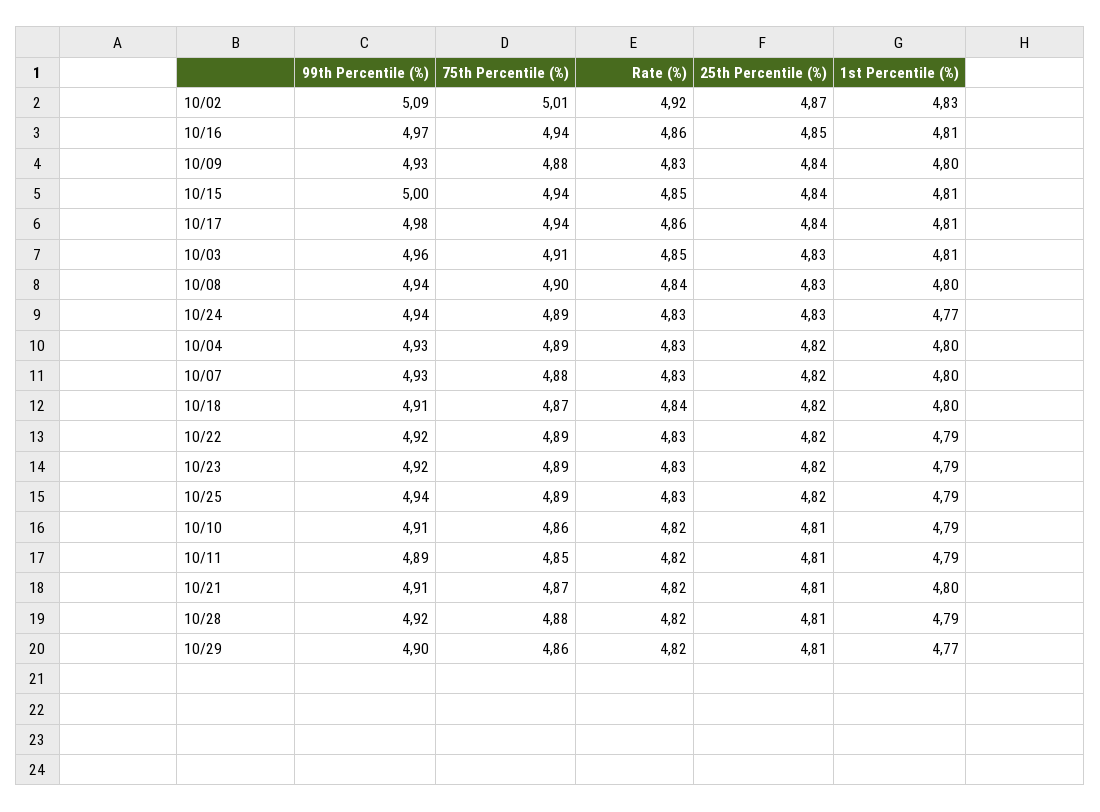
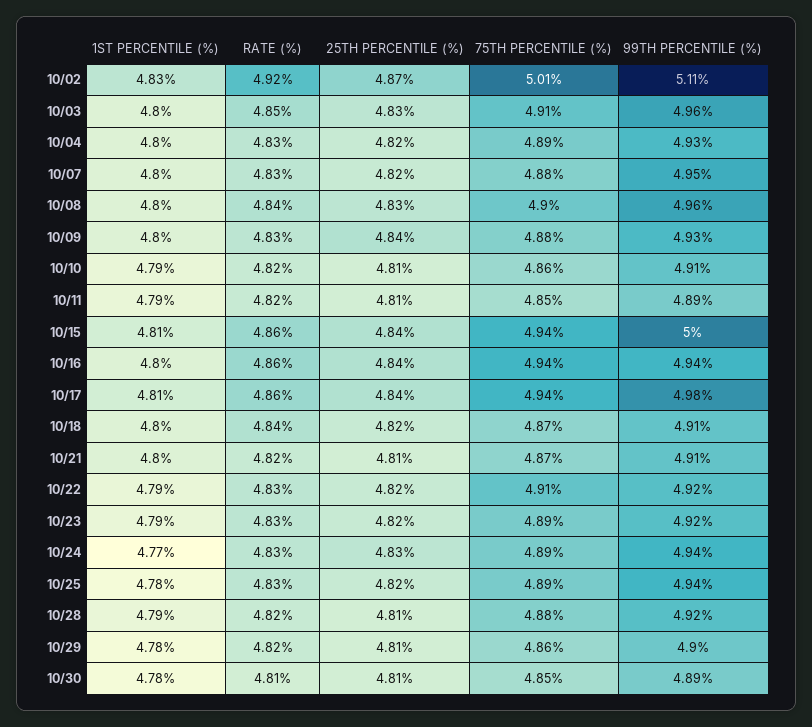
  {
    "99th Percentile (%)": {
-     "10/02": 5.09,
+     "10/02": 5.11,
-     "10/16": 4.97,
+     "10/16": 4.94,
      "10/09": 4.93,
      "10/15": 5,
      "10/17": 4.98,
      "10/03": 4.96,
-     "10/08": 4.94,
+     "10/08": 4.96,
      "10/24": 4.94,
      "10/04": 4.93,
-     "10/07": 4.93,
+     "10/07": 4.95,
      "10/18": 4.91,
      "10/22": 4.92,
      "10/23": 4.92,
      "10/25": 4.94,
      "10/10": 4.91,
      "10/11": 4.89,
      "10/21": 4.91,
      "10/28": 4.92,
-     "10/29": 4.9
+     "10/29": 4.9,
+     "10/30": 4.89
    },
    "75th Percentile (%)": {
      "10/02": 5.01,
      "10/16": 4.94,
      "10/09": 4.88,
      "10/15": 4.94,
      "10/17": 4.94,
      "10/03": 4.91,
      "10/08": 4.9,
      "10/24": 4.89,
      "10/04": 4.89,
      "10/07": 4.88,
      "10/18": 4.87,
-     "10/22": 4.89,
+     "10/22": 4.91,
      "10/23": 4.89,
      "10/25": 4.89,
      "10/10": 4.86,
      "10/11": 4.85,
      "10/21": 4.87,
      "10/28": 4.88,
-     "10/29": 4.86
+     "10/29": 4.86,
+     "10/30": 4.85
    },
    "Rate (%)": {
      "10/02": 4.92,
      "10/16": 4.86,
      "10/09": 4.83,
-     "10/15": 4.85,
+     "10/15": 4.86,
      "10/17": 4.86,
      "10/03": 4.85,
      "10/08": 4.84,
      "10/24": 4.83,
      "10/04": 4.83,
      "10/07": 4.83,
      "10/18": 4.84,
      "10/22": 4.83,
      "10/23": 4.83,
      "10/25": 4.83,
      "10/10": 4.82,
      "10/11": 4.82,
      "10/21": 4.82,
      "10/28": 4.82,
-     "10/29": 4.82
+     "10/29": 4.82,
+     "10/30": 4.81
    },
    "25th Percentile (%)": {
      "10/02": 4.87,
-     "10/16": 4.85,
+     "10/16": 4.84,
      "10/09": 4.84,
      "10/15": 4.84,
      "10/17": 4.84,
      "10/03": 4.83,
      "10/08": 4.83,
      "10/24": 4.83,
      "10/04": 4.82,
      "10/07": 4.82,
      "10/18": 4.82,
      "10/22": 4.82,
      "10/23": 4.82,
      "10/25": 4.82,
      "10/10": 4.81,
      "10/11": 4.81,
      "10/21": 4.81,
      "10/28": 4.81,
-     "10/29": 4.81
+     "10/29": 4.81,
+     "10/30": 4.81
    },
    "1st Percentile (%)": {
      "10/02": 4.83,
-     "10/16": 4.81,
+     "10/16": 4.8,
      "10/09": 4.8,
      "10/15": 4.81,
      "10/17": 4.81,
-     "10/03": 4.81,
+     "10/03": 4.8,
      "10/08": 4.8,
      "10/24": 4.77,
      "10/04": 4.8,
      "10/07": 4.8,
      "10/18": 4.8,
      "10/22": 4.79,
      "10/23": 4.79,
-     "10/25": 4.79,
+     "10/25": 4.78,
      "10/10": 4.79,
      "10/11": 4.79,
      "10/21": 4.8,
      "10/28": 4.79,
-     "10/29": 4.77
+     "10/29": 4.78,
+     "10/30": 4.78
    }
  }

